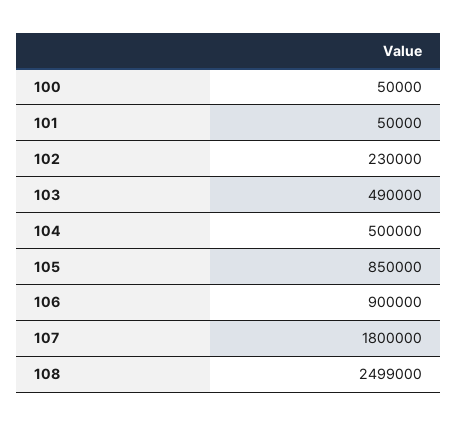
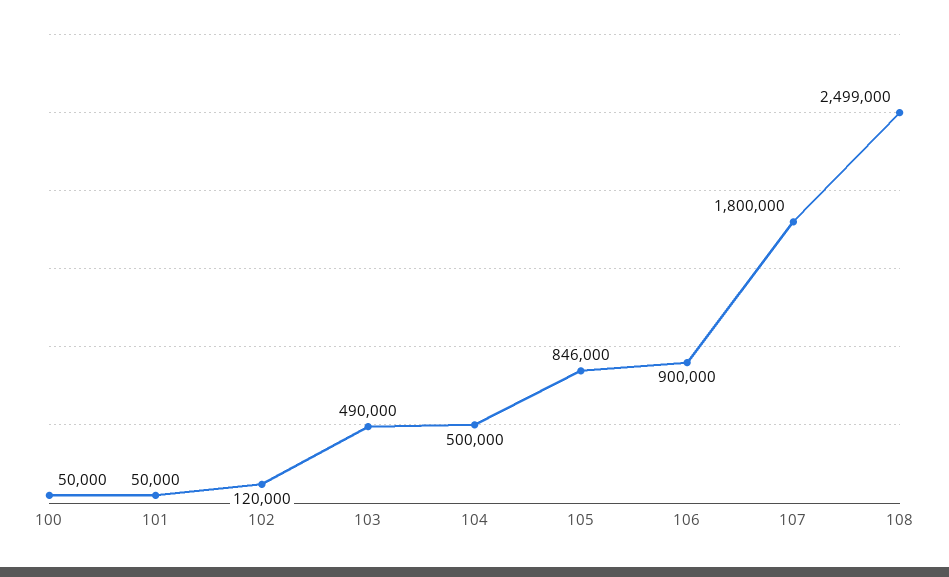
  {
    "100": 50000,
    "101": 50000,
-   "102": 230000,
+   "102": 120000,
    "103": 490000,
    "104": 500000,
-   "105": 850000,
+   "105": 846000,
    "106": 900000,
    "107": 1800000,
    "108": 2499000
  }

